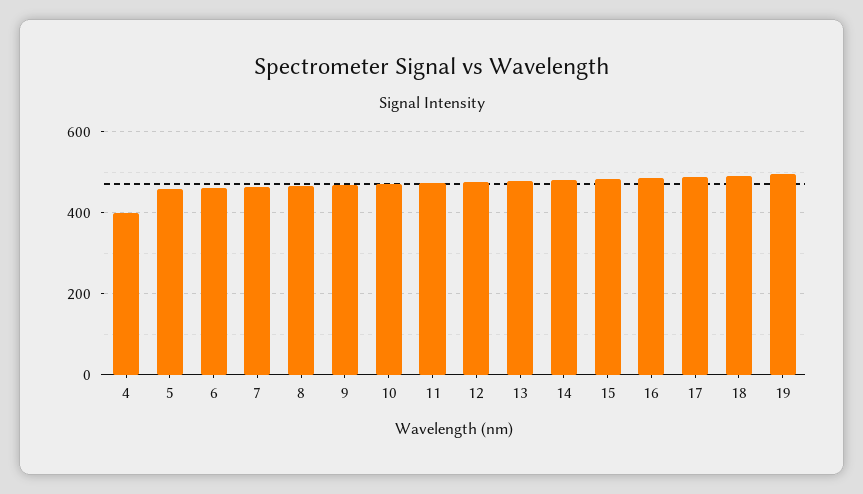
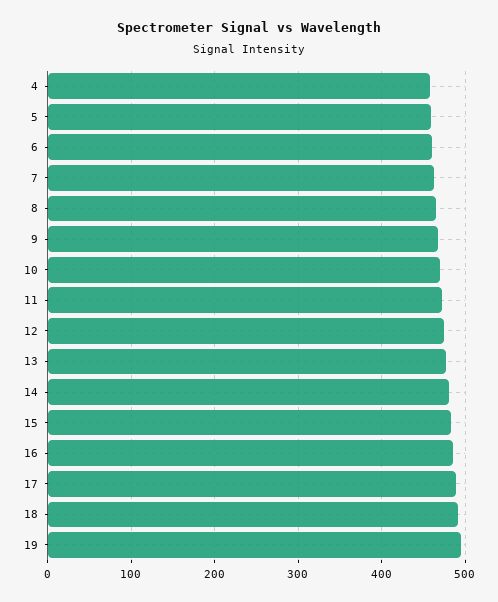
  {
-   "4": 400,
+   "4": 460,
    "5": 460,
    "6": 460,
    "7": 460,
    "8": 460,
    "9": 470,
    "10": 470,
    "11": 470,
    "12": 470,
    "13": 480,
    "14": 480,
    "15": 480,
    "16": 490,
    "17": 490,
    "18": 490,
    "19": 490
  }

